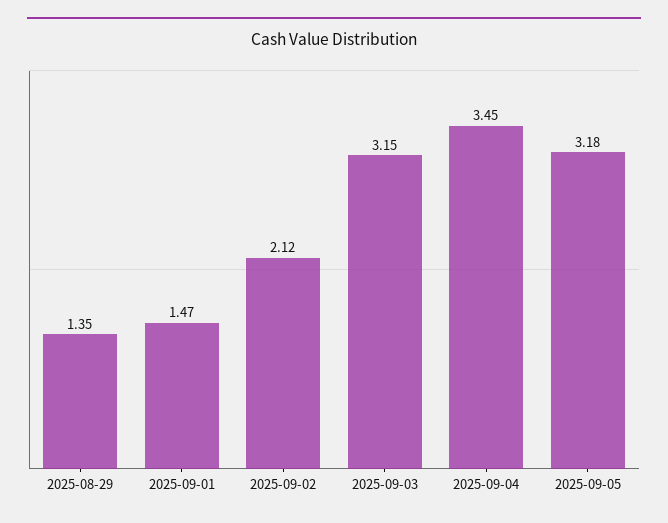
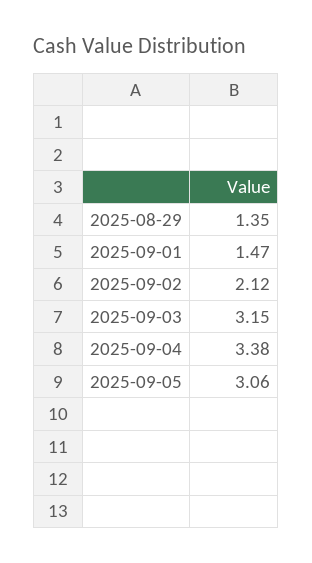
  {
    "2025-08-29": 1.35,
    "2025-09-01": 1.47,
    "2025-09-02": 2.12,
    "2025-09-03": 3.15,
-   "2025-09-04": 3.45,
+   "2025-09-04": 3.38,
-   "2025-09-05": 3.18
+   "2025-09-05": 3.06
  }

